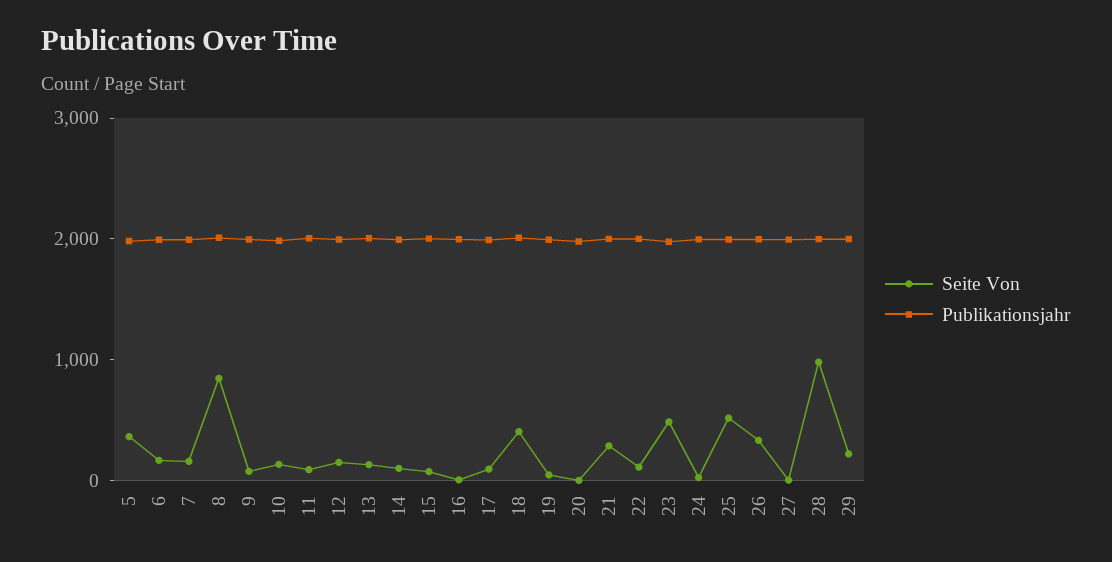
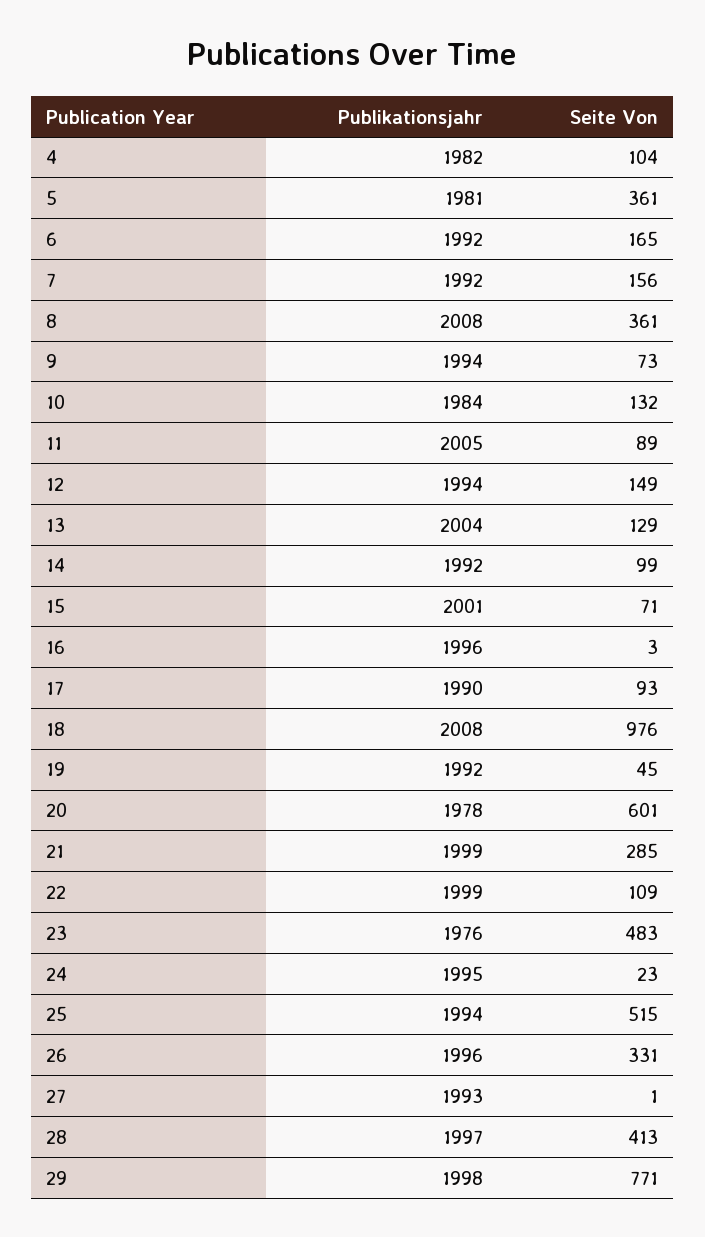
  {
    "Seite Von": {
      "5": 361,
      "6": 165,
      "7": 156,
-     "8": 800,
+     "8": 361,
      "9": 73,
      "10": 132,
      "11": 89,
      "12": 149,
      "13": 129,
      "14": 99,
      "15": 71,
      "16": 3,
      "17": 93,
-     "18": 400,
+     "18": 976,
      "19": 45,
-     "20": 0,
+     "20": 601,
      "21": 285,
      "22": 109,
      "23": 483,
      "24": 23,
      "25": 515,
      "26": 331,
      "27": 1,
-     "28": 1000,
+     "28": 413,
-     "29": 200
+     "29": 771,
+     "4": 104
    },
    "Publikationsjahr": {
      "5": 1981,
      "6": 1992,
      "7": 1992,
      "8": 2008,
      "9": 1994,
      "10": 1984,
      "11": 2005,
      "12": 1994,
      "13": 2004,
      "14": 1992,
      "15": 2001,
      "16": 1996,
      "17": 1990,
      "18": 2008,
      "19": 1992,
      "20": 1978,
      "21": 1999,
      "22": 1999,
      "23": 1976,
      "24": 1995,
      "25": 1994,
      "26": 1996,
      "27": 1993,
      "28": 1997,
-     "29": 1998
+     "29": 1998,
+     "4": 1982
    }
  }

